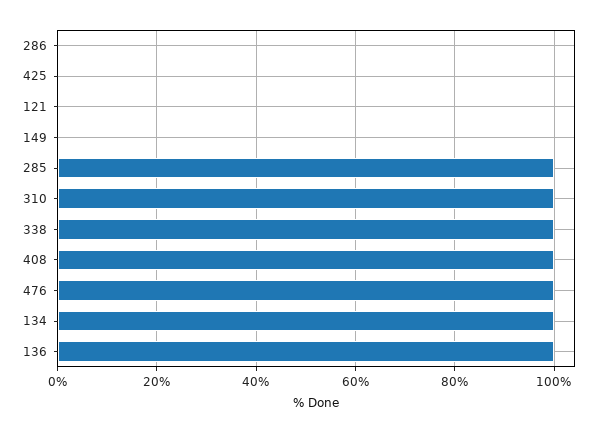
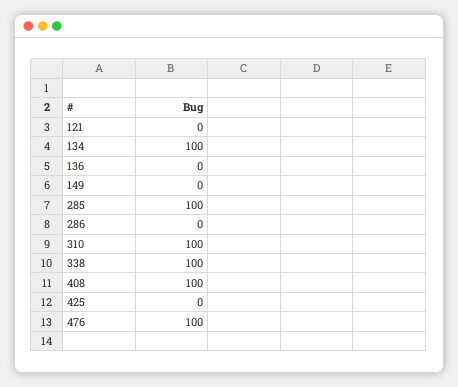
  {
    "286": 0,
    "425": 0,
    "121": 0,
    "149": 0,
    "285": 100,
    "310": 100,
    "338": 100,
    "408": 100,
    "476": 100,
    "134": 100,
-   "136": 100
+   "136": 0
  }

